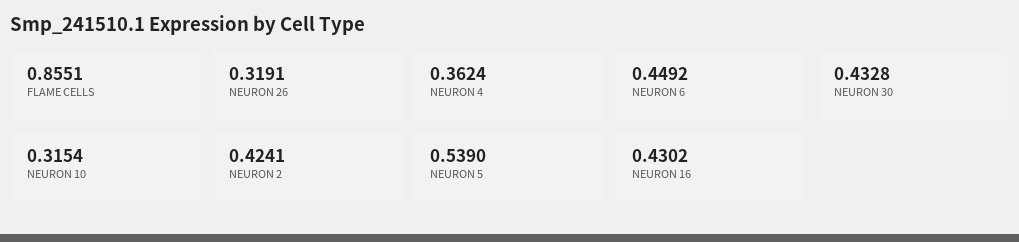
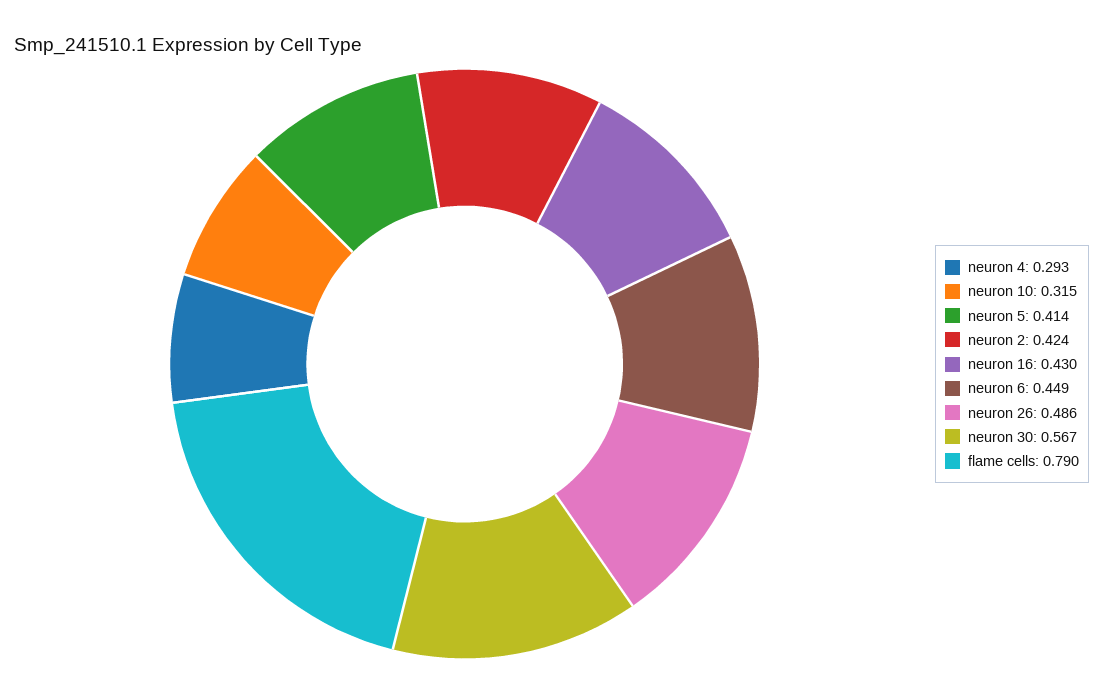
  {
-   "FLAME CELLS": 0.8551,
+   "FLAME CELLS": 0.79,
-   "NEURON 26": 0.3191,
+   "NEURON 26": 0.486,
-   "NEURON 4": 0.3624,
+   "NEURON 4": 0.293,
    "NEURON 6": 0.4492,
-   "NEURON 30": 0.4328,
+   "NEURON 30": 0.567,
    "NEURON 10": 0.3154,
    "NEURON 2": 0.4241,
-   "NEURON 5": 0.539,
+   "NEURON 5": 0.414,
    "NEURON 16": 0.4302
  }

